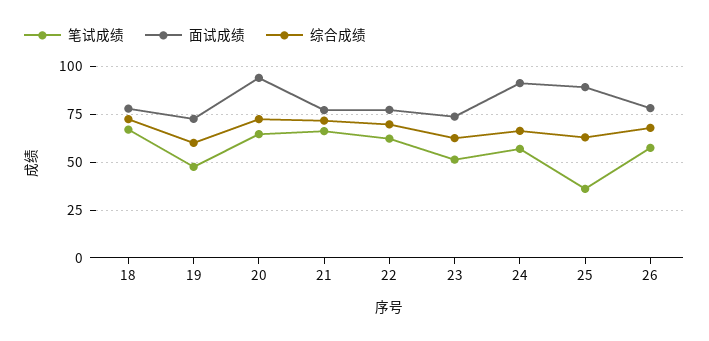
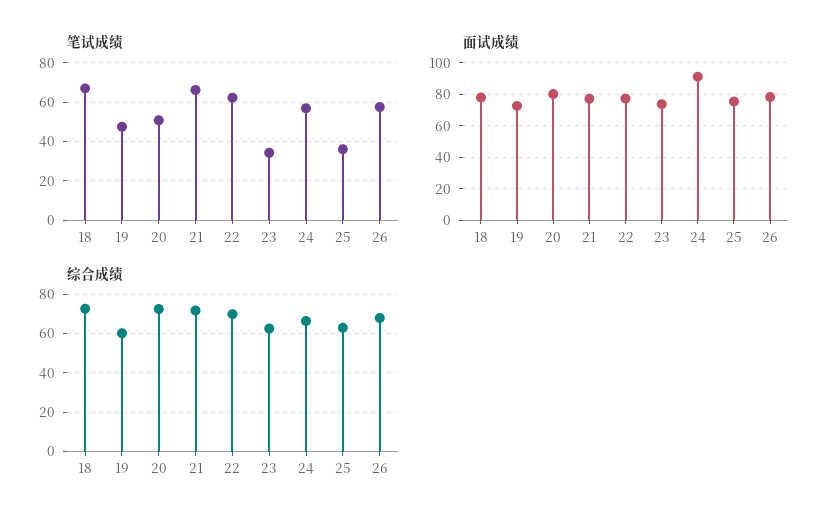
  {
    "笔试成绩": {
      "18": 65,
      "19": 50,
-     "20": 65,
+     "20": 50,
      "21": 65,
      "22": 60,
-     "23": 50,
+     "23": 35,
      "24": 55,
      "25": 35,
      "26": 60
    },
    "面试成绩": {
      "18": 80,
      "19": 75,
-     "20": 95,
+     "20": 80,
      "21": 75,
      "22": 75,
      "23": 75,
      "24": 90,
-     "25": 90,
+     "25": 75,
      "26": 80
    },
    "综合成绩": {
      "18": 75,
      "19": 60,
      "20": 70,
      "21": 70,
      "22": 70,
      "23": 65,
      "24": 65,
      "25": 65,
      "26": 70
    }
  }

